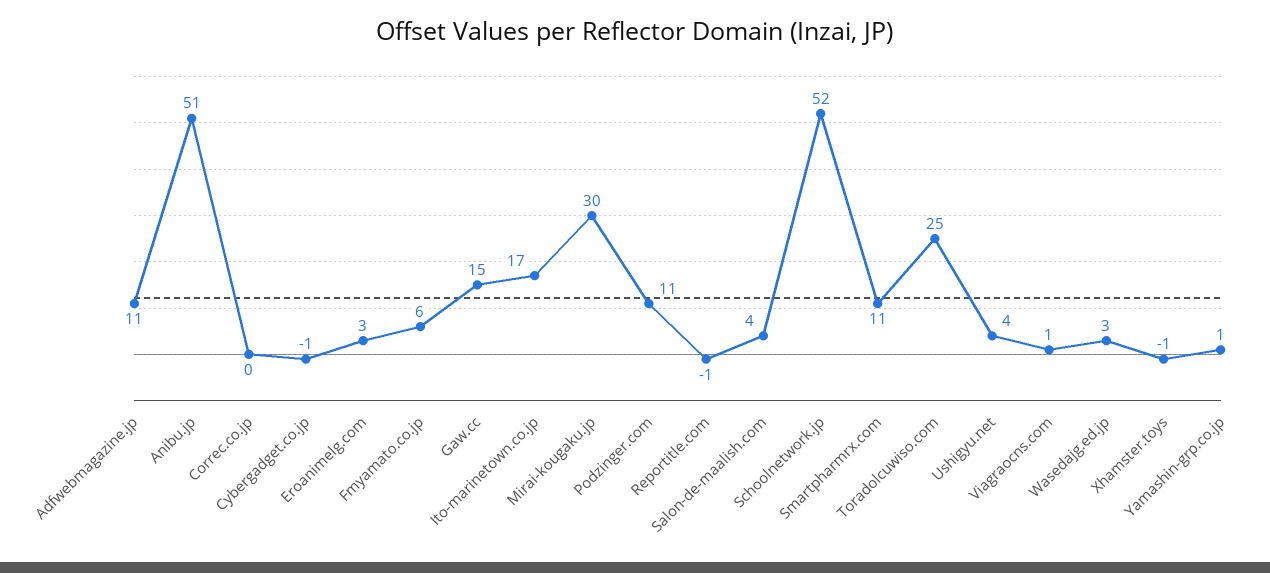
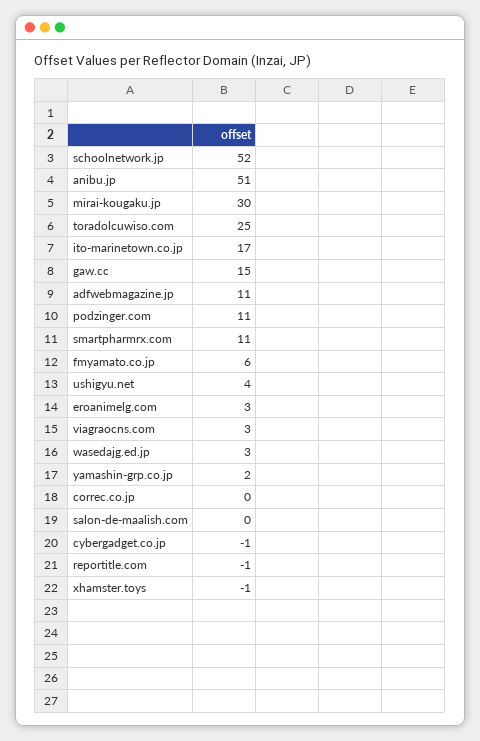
  {
    "Adfwebmagazine.jp": 11,
    "Anibu.jp": 51,
    "Correc.co.jp": 0,
    "Cybergadget.co.jp": -1,
    "Eroanimelg.com": 3,
    "Fmyamato.co.jp": 6,
    "Gaw.cc": 15,
    "Ito-marinetown.co.jp": 17,
    "Mirai-kougaku.jp": 30,
    "Podzinger.com": 11,
    "Reportitle.com": -1,
-   "Salon-de-maalish.com": 4,
+   "Salon-de-maalish.com": 0,
    "Schoolnetwork.jp": 52,
    "Smartpharmrx.com": 11,
    "Toradolcuwiso.com": 25,
    "Ushigyu.net": 4,
-   "Viagraocns.com": 1,
+   "Viagraocns.com": 3,
    "Wasedajg.ed.jp": 3,
    "Xhamster.toys": -1,
-   "Yamashin-grp.co.jp": 1
+   "Yamashin-grp.co.jp": 2
  }

